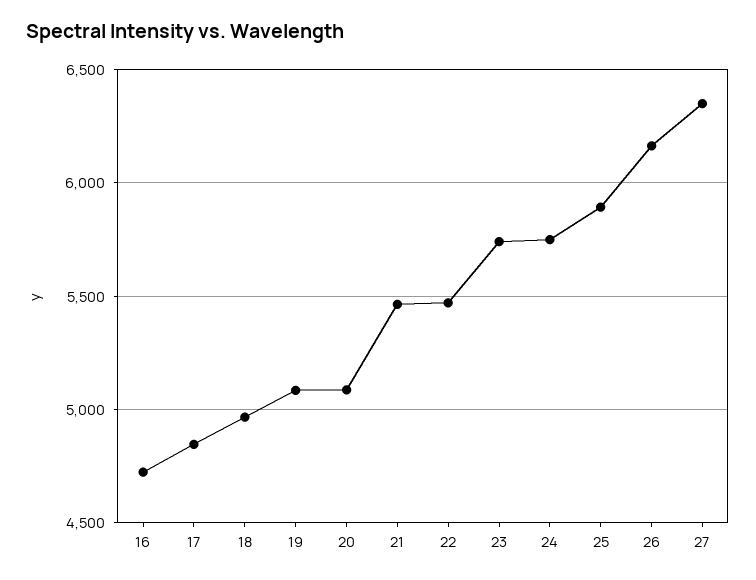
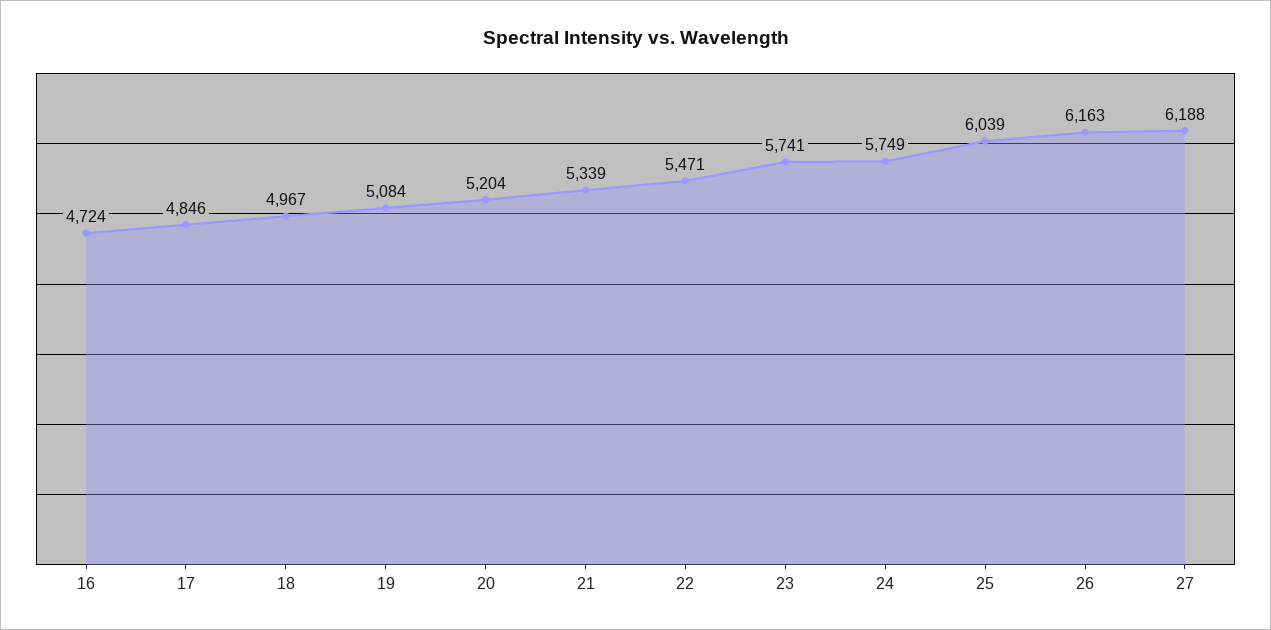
  {
    "16": 4724,
    "17": 4846,
    "18": 4967,
    "19": 5084,
-   "20": 5100,
+   "20": 5204,
-   "21": 5450,
+   "21": 5339,
    "22": 5471,
    "23": 5741,
    "24": 5749,
-   "25": 5900,
+   "25": 6039,
    "26": 6163,
-   "27": 6350
+   "27": 6188
  }

